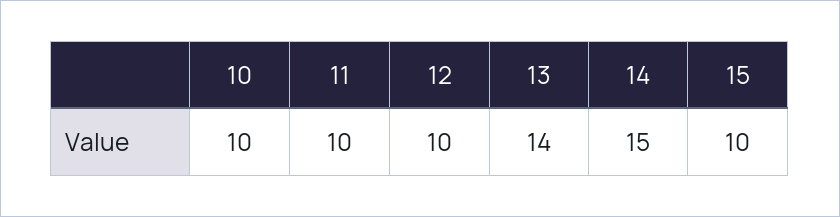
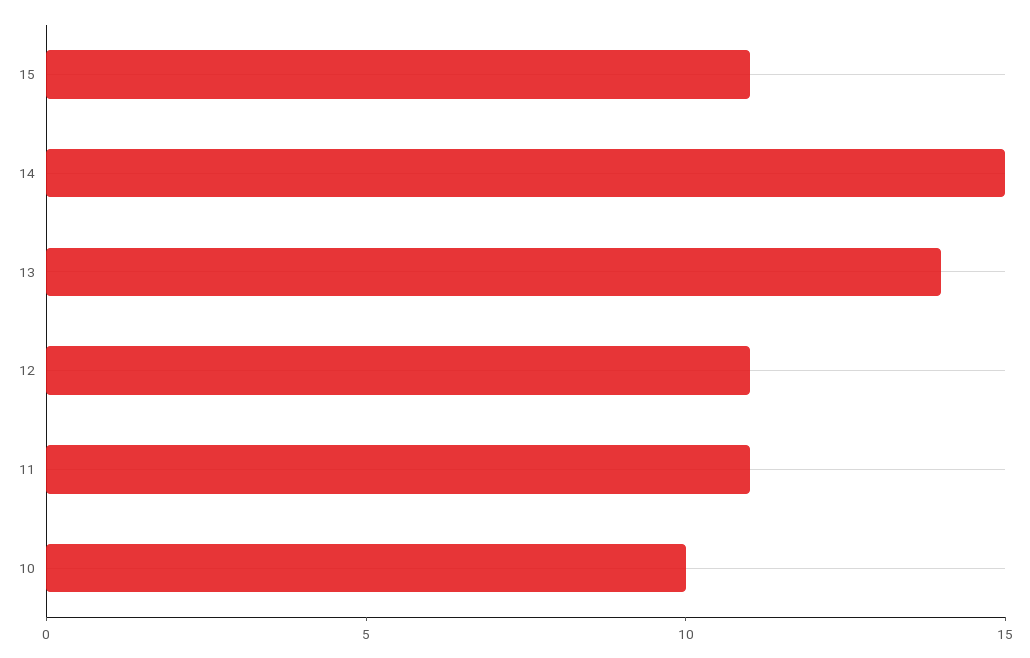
  {
    "10": 10,
-   "11": 10,
+   "11": 11,
-   "12": 10,
+   "12": 11,
    "13": 14,
    "14": 15,
-   "15": 10
+   "15": 11
  }

